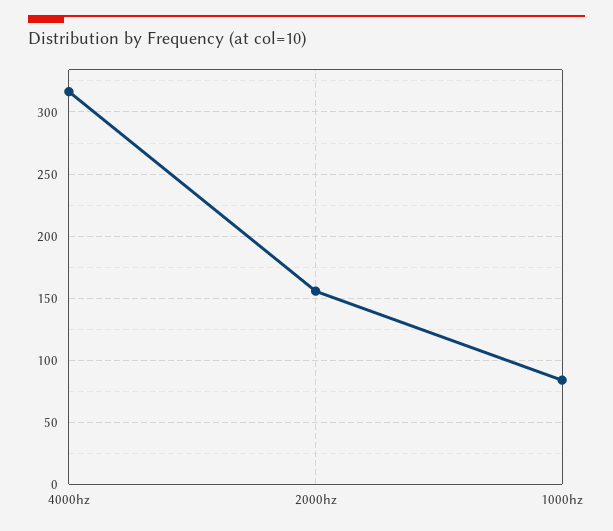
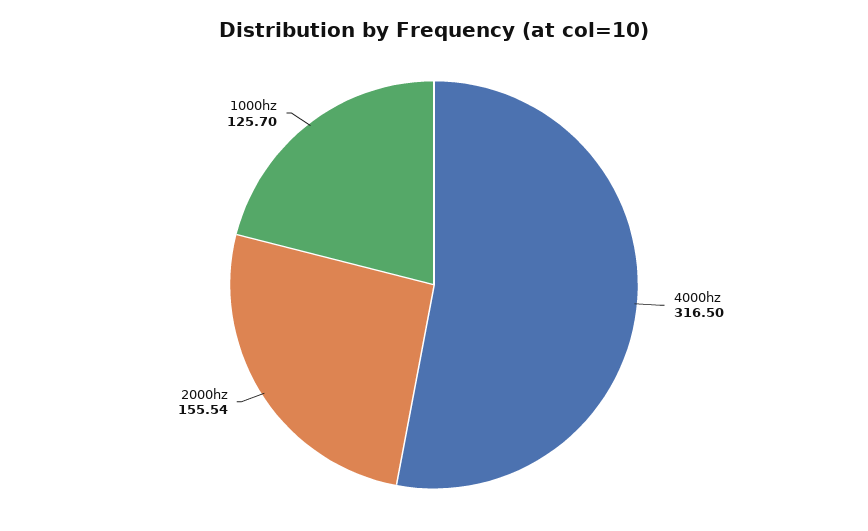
  {
    "4000hz": 316.5,
    "2000hz": 155.54,
-   "1000hz": 85
+   "1000hz": 125.7
  }

